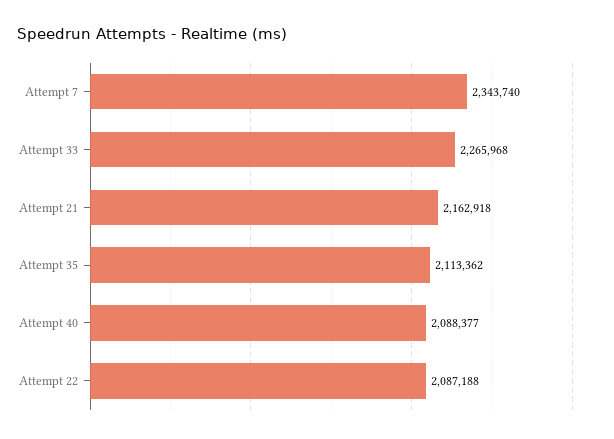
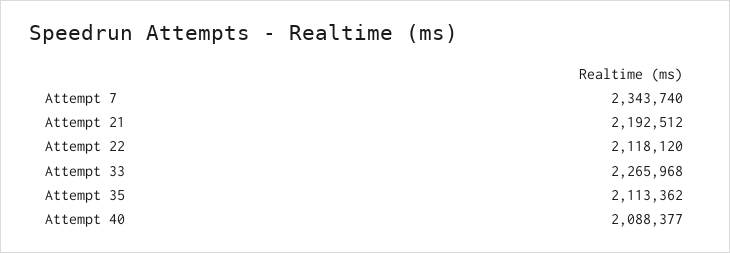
  {
    "Attempt 7": 2343740,
    "Attempt 33": 2265968,
-   "Attempt 21": 2162918,
+   "Attempt 21": 2192512,
    "Attempt 35": 2113362,
    "Attempt 40": 2088377,
-   "Attempt 22": 2087188
+   "Attempt 22": 2118120
  }

